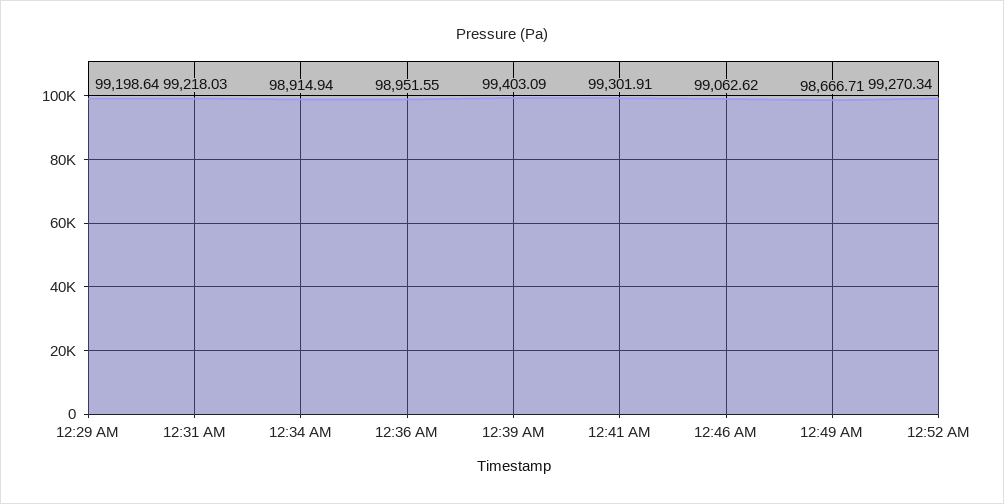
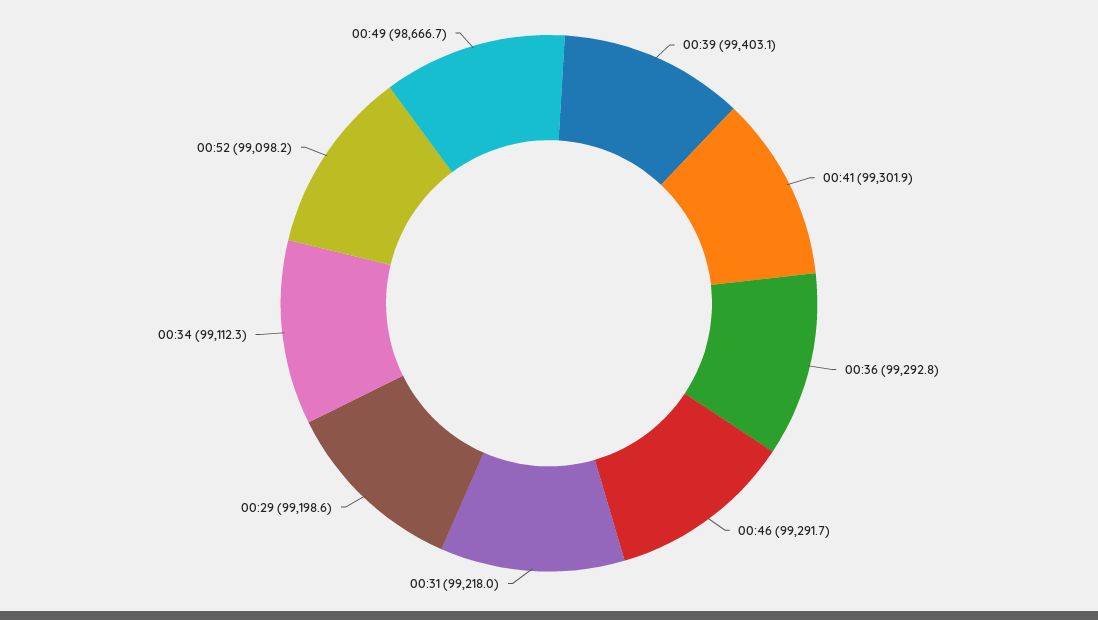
  {
    "12:29 AM": 99198.64,
    "12:31 AM": 99218.03,
-   "12:34 AM": 98914.94,
+   "12:34 AM": 99112.3,
-   "12:36 AM": 98951.55,
+   "12:36 AM": 99292.8,
    "12:39 AM": 99403.09,
    "12:41 AM": 99301.91,
-   "12:46 AM": 99062.62,
+   "12:46 AM": 99291.7,
    "12:49 AM": 98666.71,
-   "12:52 AM": 99270.34
+   "12:52 AM": 99098.2
  }

